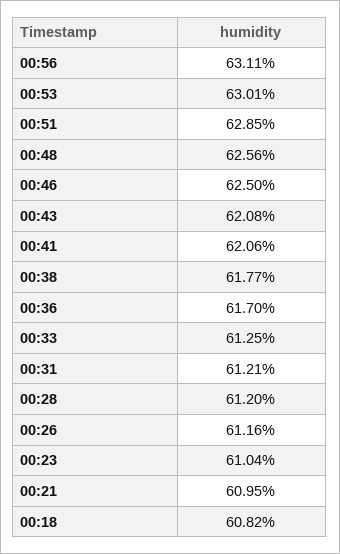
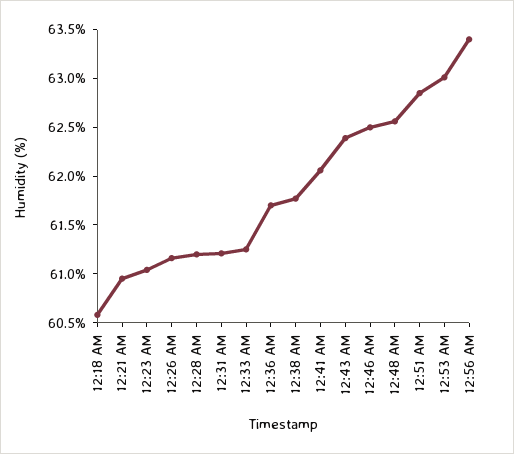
  {
-   "00:56": 63.11,
+   "00:56": 63.4,
    "00:53": 63.01,
    "00:51": 62.85,
    "00:48": 62.56,
    "00:46": 62.5,
-   "00:43": 62.08,
+   "00:43": 62.4,
    "00:41": 62.06,
    "00:38": 61.77,
    "00:36": 61.7,
    "00:33": 61.25,
    "00:31": 61.21,
    "00:28": 61.2,
    "00:26": 61.16,
    "00:23": 61.04,
    "00:21": 60.95,
-   "00:18": 60.82
+   "00:18": 60.6
  }

